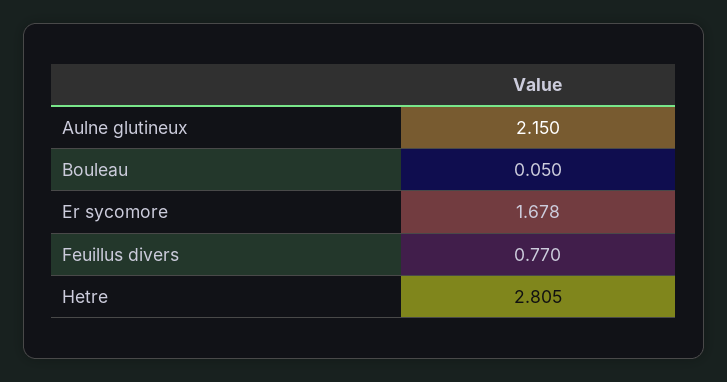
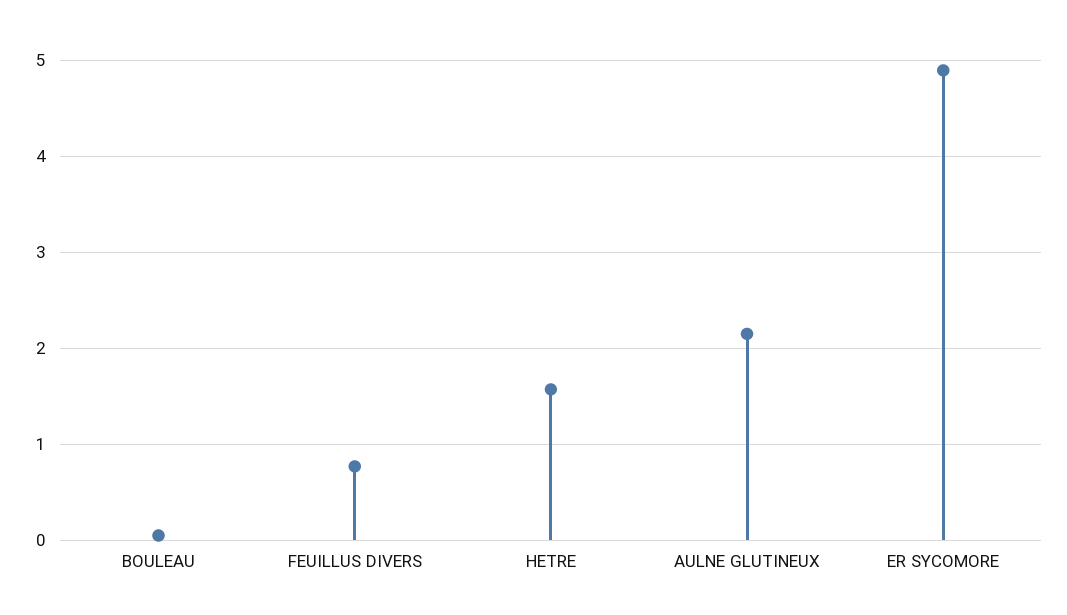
  {
    "Aulne glutineux": 2.15,
    "Bouleau": 0.05,
-   "Er sycomore": 1.678,
+   "Er sycomore": 4.9,
    "Feuillus divers": 0.77,
-   "Hetre": 2.805
+   "Hetre": 1.6
  }

